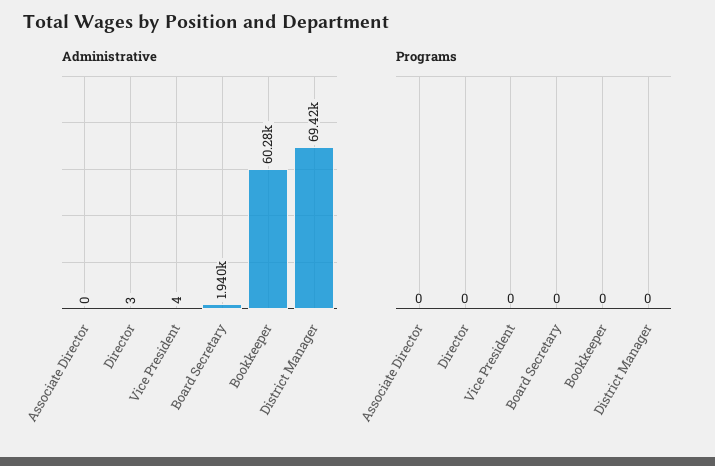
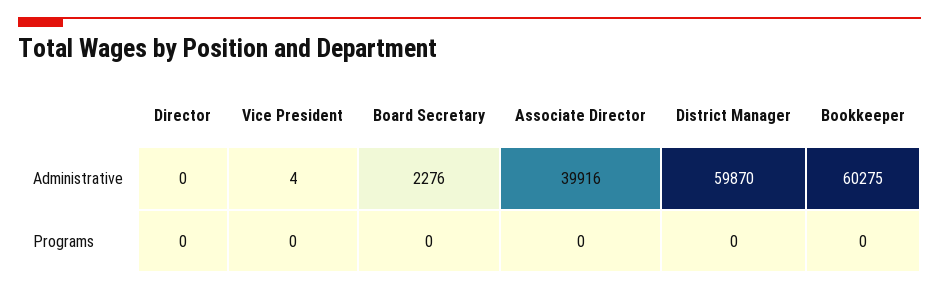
  {
    "Administrative": {
-     "Associate Director": 0,
+     "Associate Director": 39916,
-     "Director": 3,
+     "Director": 0,
      "Vice President": 4,
-     "Board Secretary": 1940,
+     "Board Secretary": 2276,
      "Bookkeeper": 60275,
-     "District Manager": 69420
+     "District Manager": 59870
    },
    "Programs": {
      "Associate Director": 0,
      "Director": 0,
      "Vice President": 0,
      "Board Secretary": 0,
      "Bookkeeper": 0,
      "District Manager": 0
    }
  }

